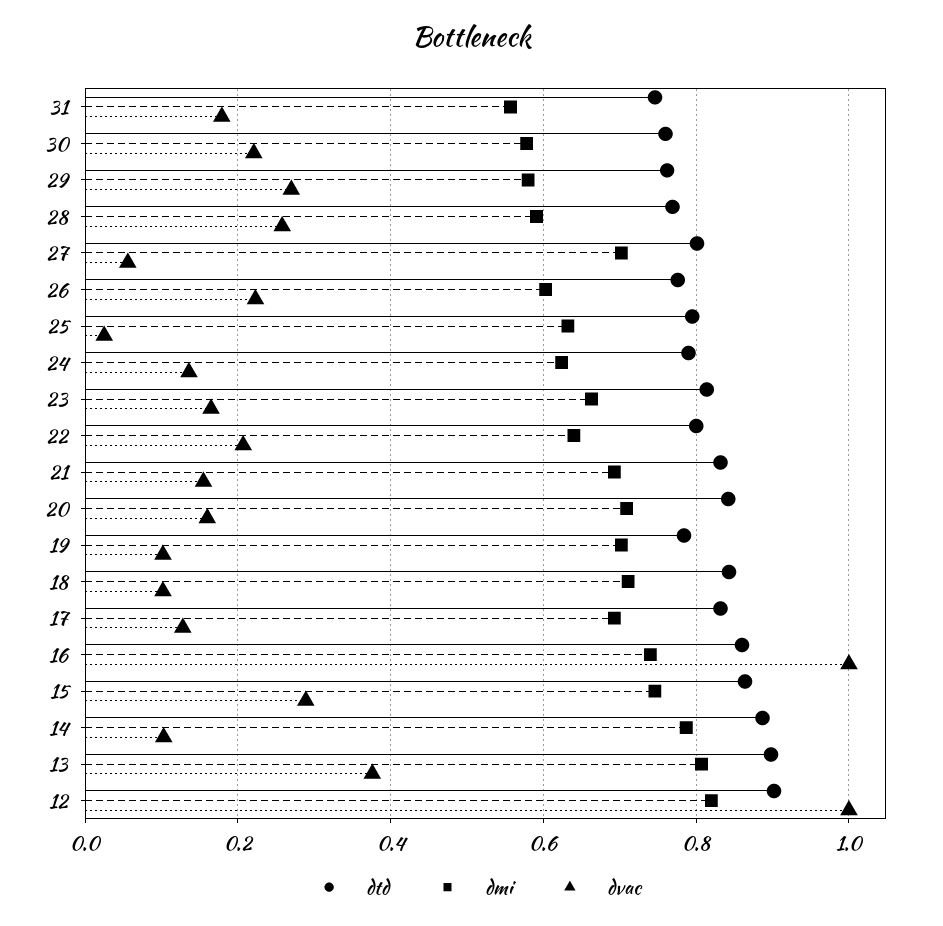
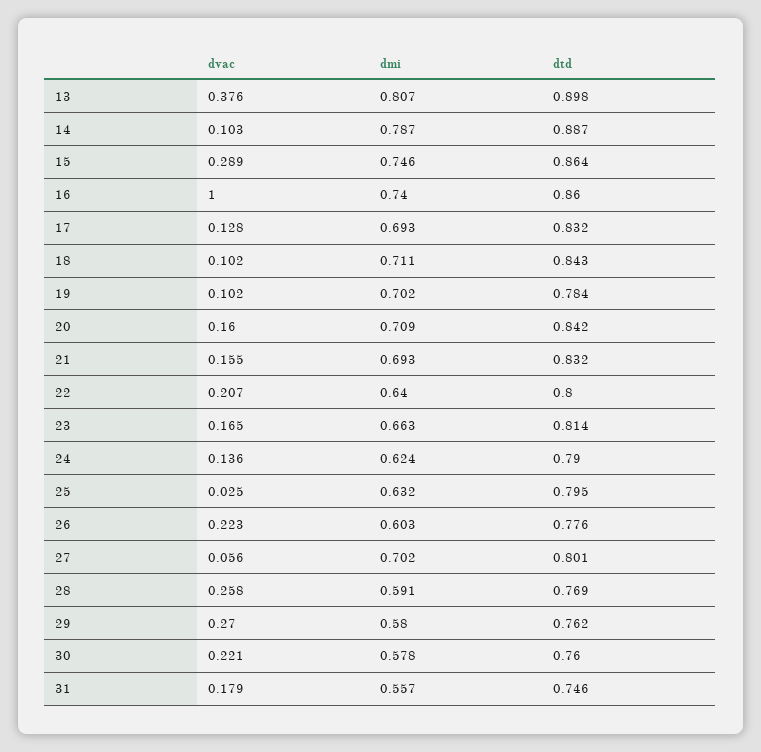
  {
    "dtd": {
      "31": 0.746,
      "30": 0.76,
      "29": 0.762,
      "28": 0.769,
      "27": 0.801,
      "26": 0.776,
      "25": 0.795,
      "24": 0.79,
      "23": 0.814,
      "22": 0.8,
      "21": 0.832,
      "20": 0.842,
      "19": 0.784,
      "18": 0.843,
      "17": 0.832,
      "16": 0.86,
      "15": 0.864,
      "14": 0.887,
-     "13": 0.898,
+     "13": 0.898
-     "12": 0.9
    },
    "dmi": {
      "31": 0.557,
      "30": 0.578,
      "29": 0.58,
      "28": 0.591,
      "27": 0.702,
      "26": 0.603,
      "25": 0.632,
      "24": 0.624,
      "23": 0.663,
      "22": 0.64,
      "21": 0.693,
      "20": 0.709,
      "19": 0.702,
      "18": 0.711,
      "17": 0.693,
      "16": 0.74,
      "15": 0.746,
      "14": 0.787,
-     "13": 0.807,
+     "13": 0.807
-     "12": 0.82
    },
    "dvac": {
      "31": 0.179,
      "30": 0.221,
      "29": 0.27,
      "28": 0.258,
      "27": 0.056,
      "26": 0.223,
      "25": 0.025,
      "24": 0.136,
      "23": 0.165,
      "22": 0.207,
      "21": 0.155,
      "20": 0.16,
      "19": 0.102,
      "18": 0.102,
      "17": 0.128,
      "16": 1,
      "15": 0.289,
      "14": 0.103,
-     "13": 0.376,
+     "13": 0.376
-     "12": 1
    }
  }

